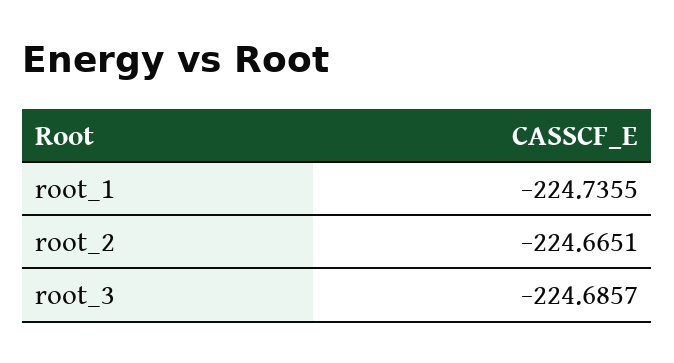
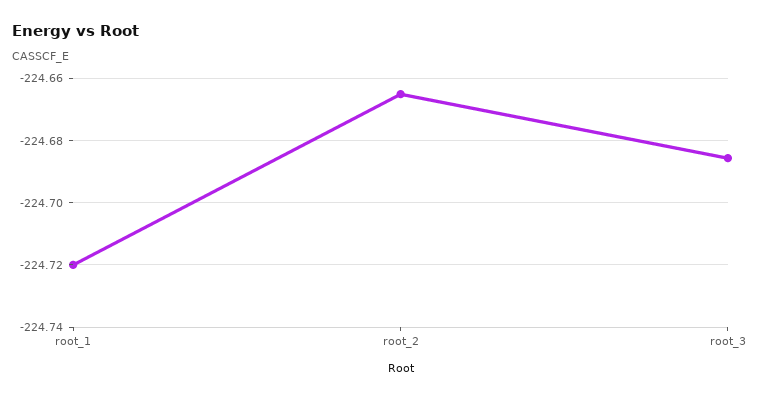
  {
-   "root_1": -224.7355,
+   "root_1": -224.72,
    "root_2": -224.6651,
    "root_3": -224.6857
  }

